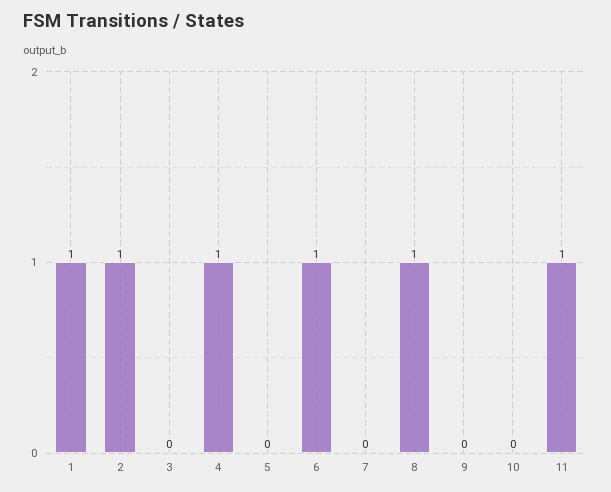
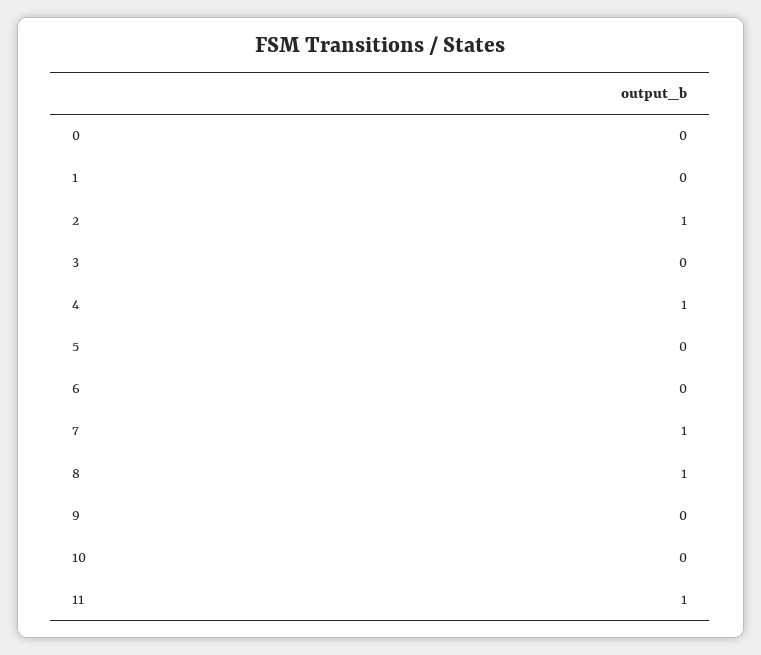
  {
-   "1": 1,
+   "1": 0,
    "2": 1,
    "3": 0,
    "4": 1,
    "5": 0,
-   "6": 1,
+   "6": 0,
-   "7": 0,
+   "7": 1,
    "8": 1,
    "9": 0,
    "10": 0,
-   "11": 1
+   "11": 1,
+   "0": 0
  }

